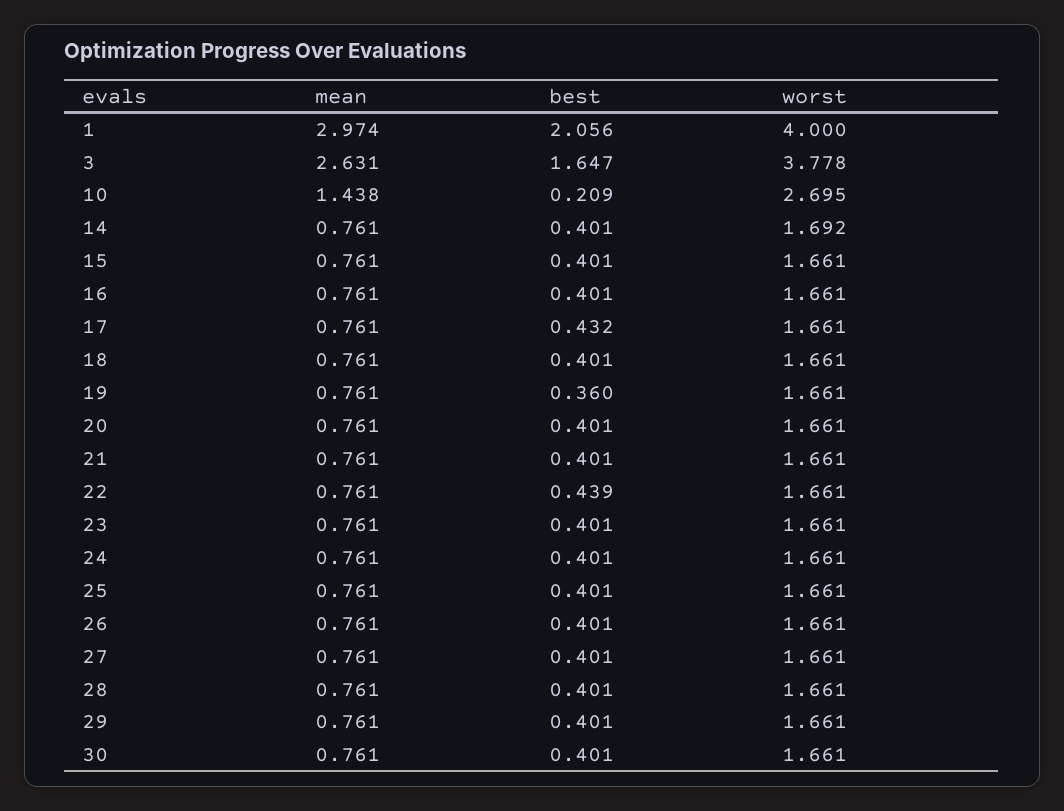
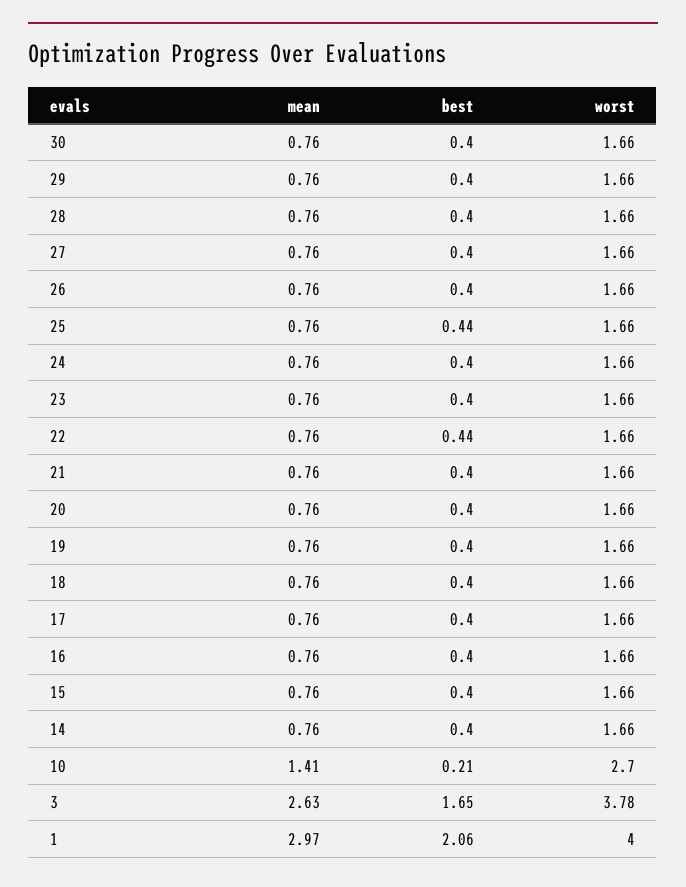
  {
    "mean": {
      "1": 2.974,
      "3": 2.631,
-     "10": 1.438,
+     "10": 1.41,
      "14": 0.761,
      "15": 0.761,
      "16": 0.761,
      "17": 0.761,
      "18": 0.761,
      "19": 0.761,
      "20": 0.761,
      "21": 0.761,
      "22": 0.761,
      "23": 0.761,
      "24": 0.761,
      "25": 0.761,
      "26": 0.761,
      "27": 0.761,
      "28": 0.761,
      "29": 0.761,
      "30": 0.761
    },
    "best": {
      "1": 2.056,
      "3": 1.647,
      "10": 0.209,
      "14": 0.401,
      "15": 0.401,
      "16": 0.401,
-     "17": 0.432,
+     "17": 0.4,
      "18": 0.401,
-     "19": 0.36,
+     "19": 0.4,
      "20": 0.401,
      "21": 0.401,
      "22": 0.439,
      "23": 0.401,
      "24": 0.401,
-     "25": 0.401,
+     "25": 0.44,
      "26": 0.401,
      "27": 0.401,
      "28": 0.401,
      "29": 0.401,
      "30": 0.401
    },
    "worst": {
      "1": 4,
      "3": 3.778,
      "10": 2.695,
-     "14": 1.692,
+     "14": 1.66,
      "15": 1.661,
      "16": 1.661,
      "17": 1.661,
      "18": 1.661,
      "19": 1.661,
      "20": 1.661,
      "21": 1.661,
      "22": 1.661,
      "23": 1.661,
      "24": 1.661,
      "25": 1.661,
      "26": 1.661,
      "27": 1.661,
      "28": 1.661,
      "29": 1.661,
      "30": 1.661
    }
  }

